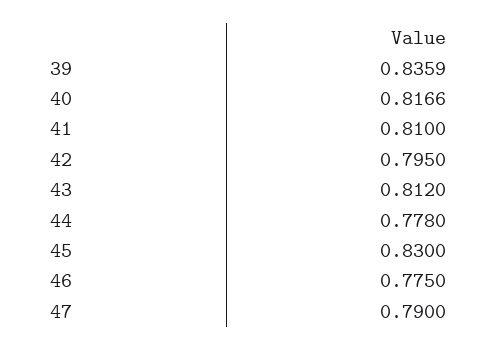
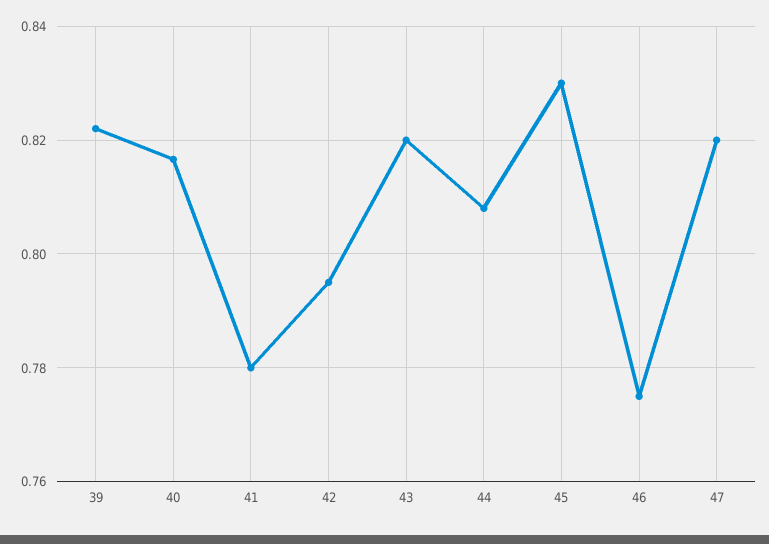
  {
-   "39": 0.8359,
+   "39": 0.822,
    "40": 0.8166,
-   "41": 0.81,
+   "41": 0.78,
    "42": 0.795,
-   "43": 0.812,
+   "43": 0.82,
-   "44": 0.778,
+   "44": 0.808,
    "45": 0.83,
    "46": 0.775,
-   "47": 0.79
+   "47": 0.82
  }

